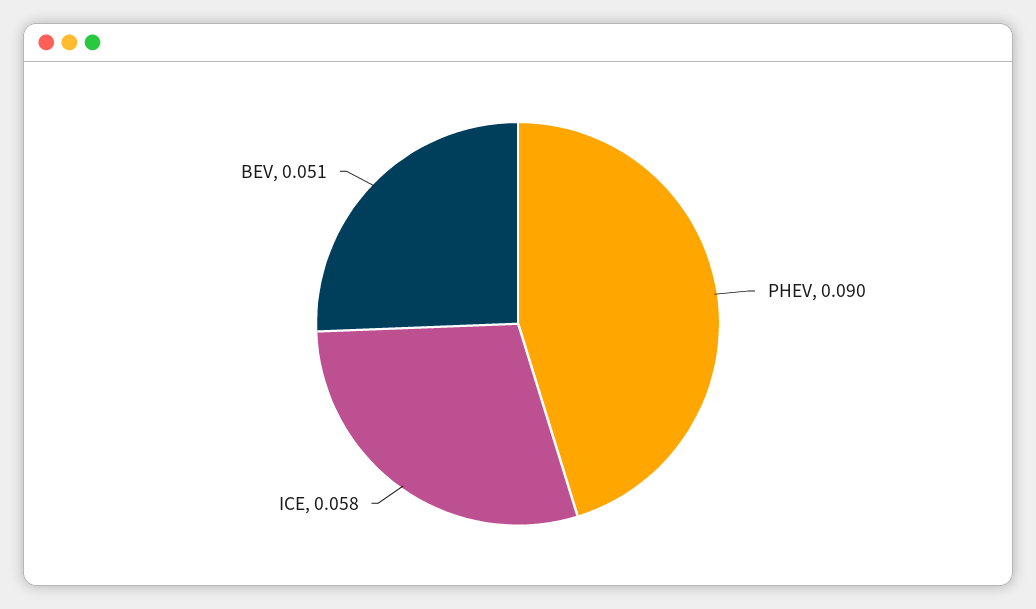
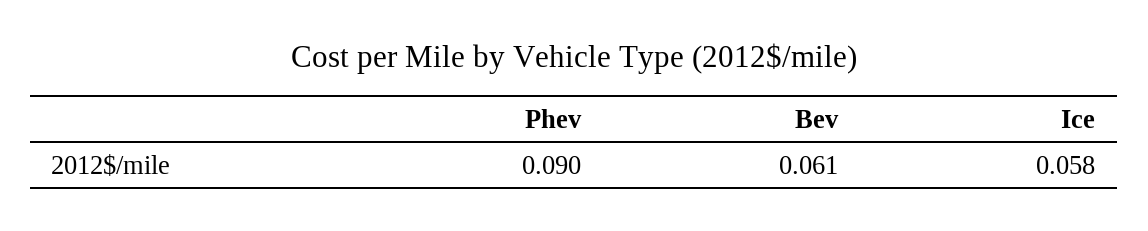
  {
    "PHEV": 0.09,
    "ICE": 0.058,
-   "BEV": 0.051
+   "BEV": 0.061
  }

